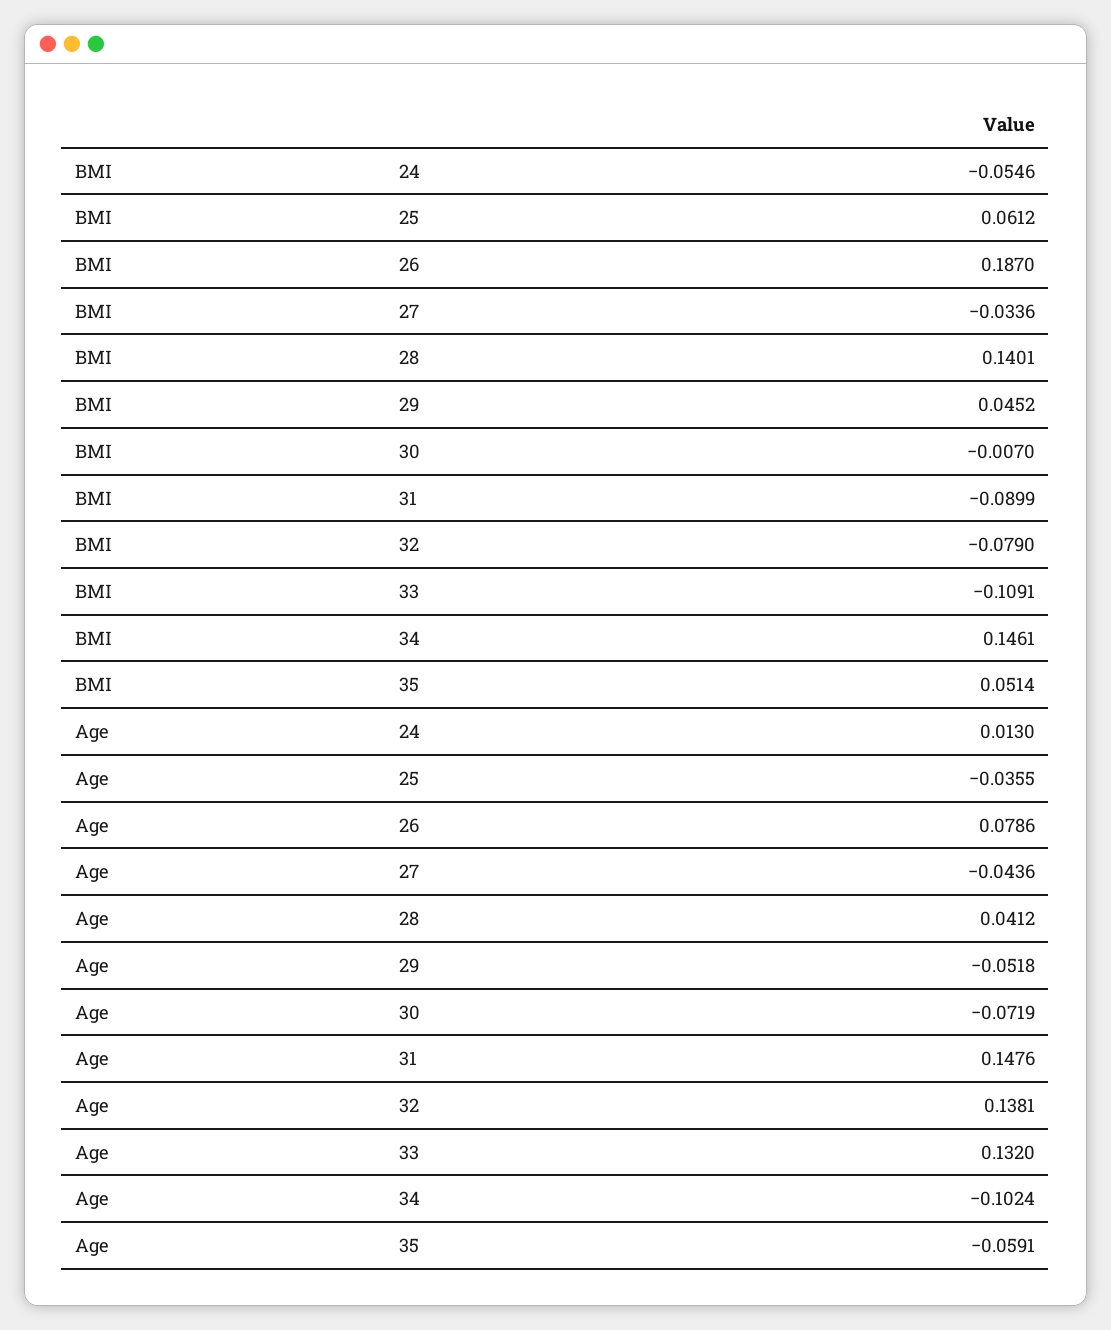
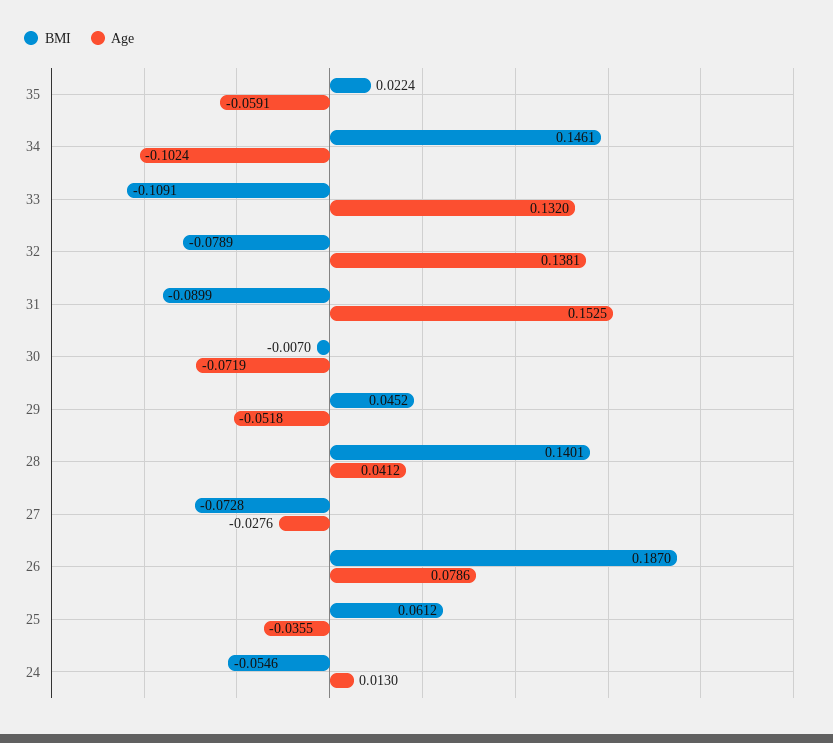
  {
    "BMI": {
      "24": -0.0546,
      "25": 0.0612,
      "26": 0.187,
-     "27": -0.0336,
+     "27": -0.0728,
      "28": 0.1401,
      "29": 0.0452,
      "30": -0.007,
      "31": -0.0899,
-     "32": -0.079,
+     "32": -0.0789,
      "33": -0.1091,
      "34": 0.1461,
-     "35": 0.0514
+     "35": 0.0224
    },
    "Age": {
      "24": 0.013,
      "25": -0.0355,
      "26": 0.0786,
-     "27": -0.0436,
+     "27": -0.0276,
      "28": 0.0412,
      "29": -0.0518,
      "30": -0.0719,
-     "31": 0.1476,
+     "31": 0.1525,
      "32": 0.1381,
      "33": 0.132,
      "34": -0.1024,
      "35": -0.0591
    }
  }

